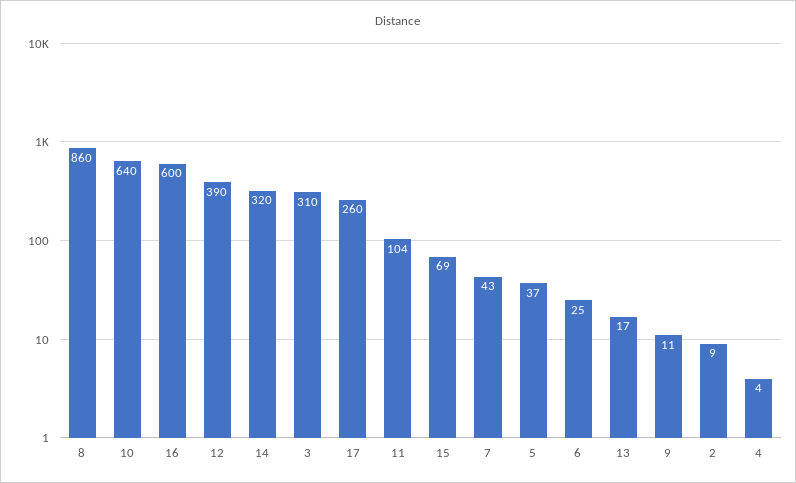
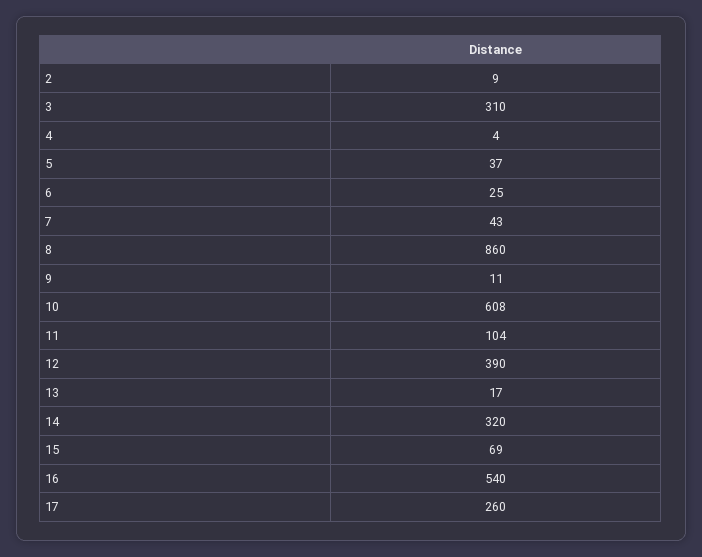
  {
    "8": 860,
-   "10": 640,
+   "10": 608,
-   "16": 600,
+   "16": 540,
    "12": 390,
    "14": 320,
    "3": 310,
    "17": 260,
    "11": 104,
    "15": 69,
    "7": 43,
    "5": 37,
    "6": 25,
    "13": 17,
    "9": 11,
    "2": 9,
    "4": 4
  }

